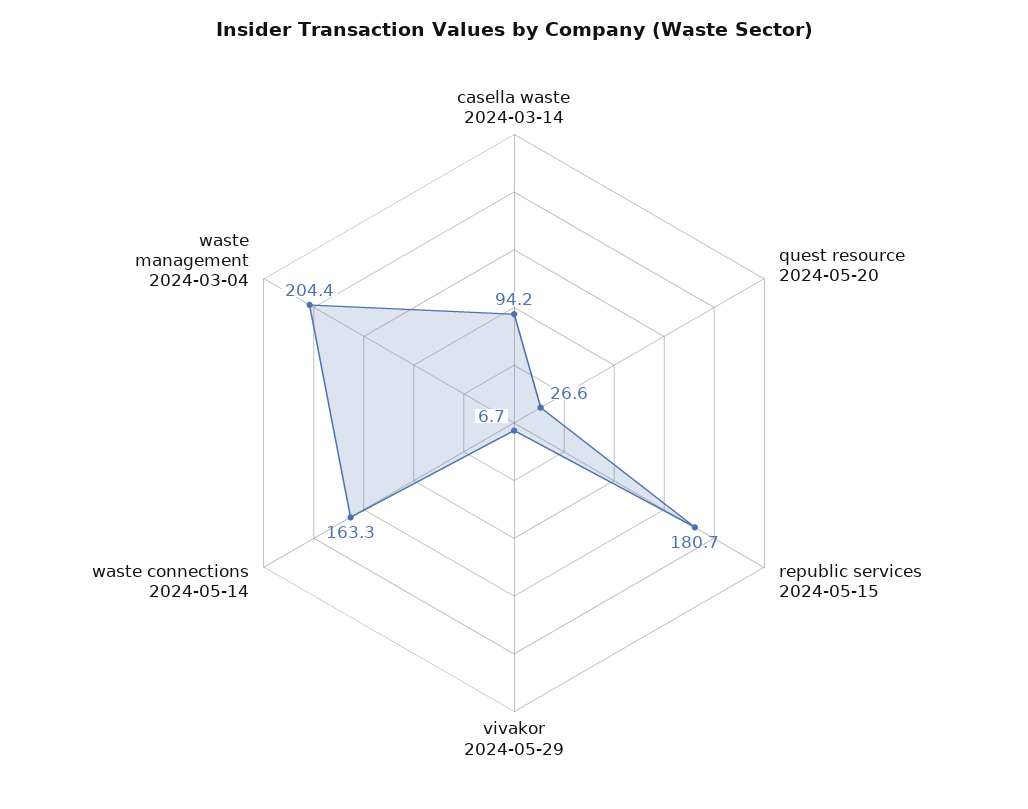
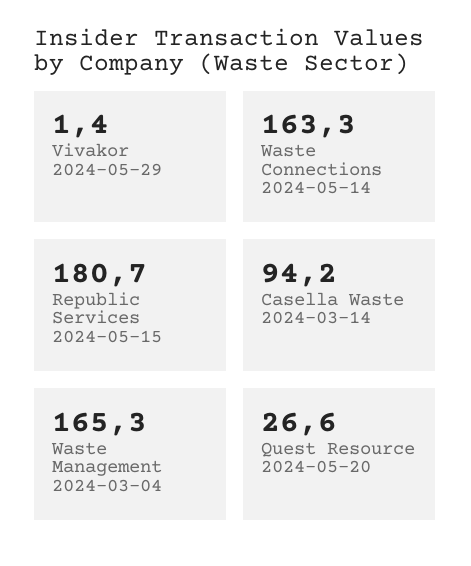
  {
    "casella waste 2024-03-14": 94.2,
    "quest resource 2024-05-20": 26.6,
    "republic services 2024-05-15": 180.7,
-   "vivakor 2024-05-29": 6.7,
+   "vivakor 2024-05-29": 1.4,
    "waste connections 2024-05-14": 163.3,
-   "waste management 2024-03-04": 204.4
+   "waste management 2024-03-04": 165.3
  }

